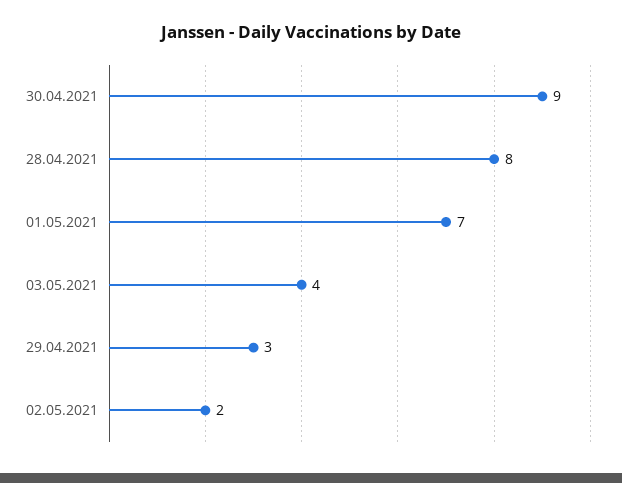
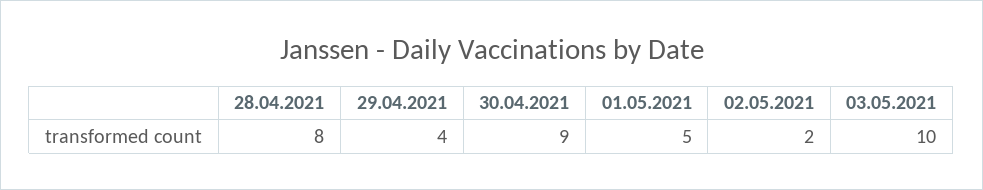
  {
    "30.04.2021": 9,
    "28.04.2021": 8,
-   "01.05.2021": 7,
+   "01.05.2021": 5,
-   "03.05.2021": 4,
+   "03.05.2021": 10,
-   "29.04.2021": 3,
+   "29.04.2021": 4,
    "02.05.2021": 2
  }

